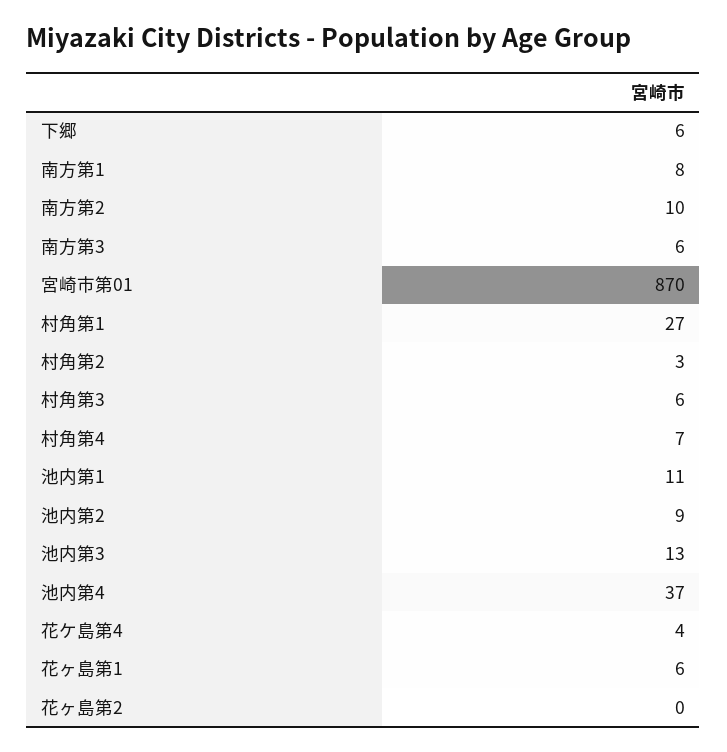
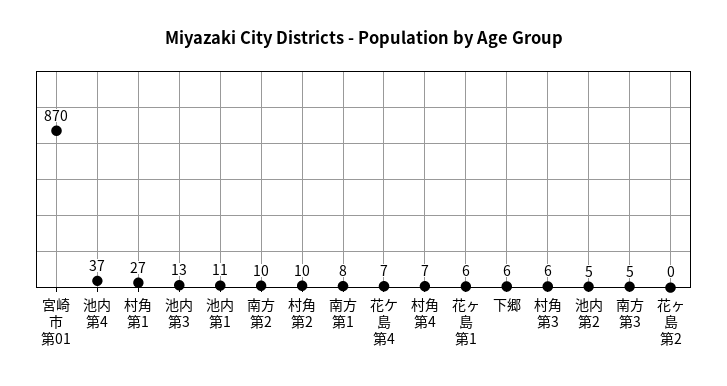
  {
    "下郷": 6,
    "南方第1": 8,
    "南方第2": 10,
-   "南方第3": 6,
+   "南方第3": 5,
    "宮崎市第01": 870,
    "村角第1": 27,
-   "村角第2": 3,
+   "村角第2": 10,
    "村角第3": 6,
    "村角第4": 7,
    "池内第1": 11,
-   "池内第2": 9,
+   "池内第2": 5,
    "池内第3": 13,
    "池内第4": 37,
-   "花ケ島第4": 4,
+   "花ケ島第4": 7,
    "花ヶ島第1": 6,
    "花ヶ島第2": 0
  }

